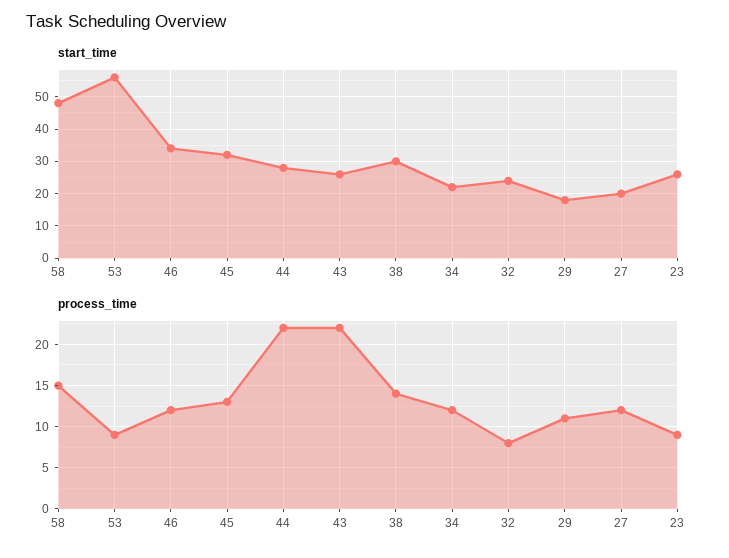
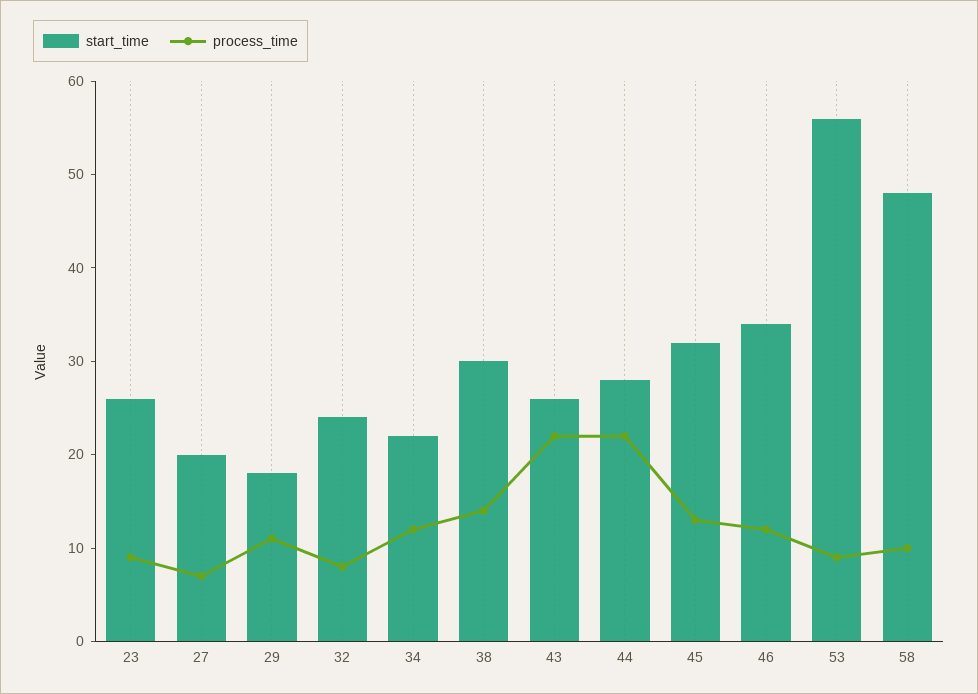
  {
    "start_time": {
      "58": 48,
      "53": 56,
      "46": 34,
      "45": 32,
      "44": 28,
      "43": 26,
      "38": 30,
      "34": 22,
      "32": 24,
      "29": 18,
      "27": 20,
      "23": 26
    },
    "process_time": {
-     "58": 15,
+     "58": 10,
      "53": 9,
      "46": 12,
      "45": 13,
      "44": 22,
      "43": 22,
      "38": 14,
      "34": 12,
      "32": 8,
      "29": 11,
-     "27": 12,
+     "27": 7,
      "23": 9
    }
  }

